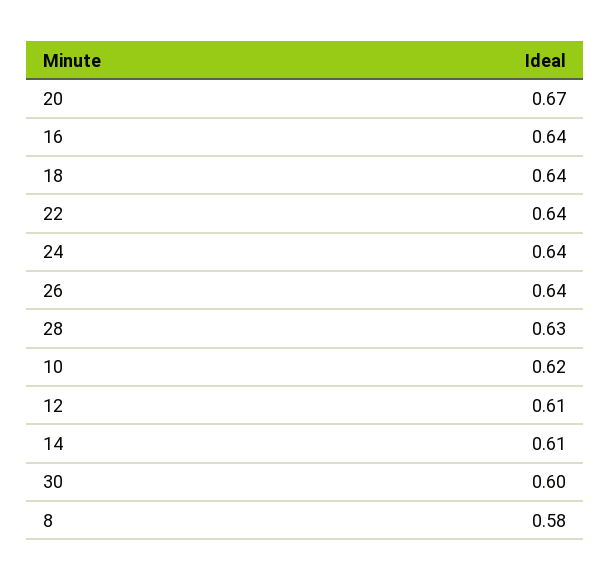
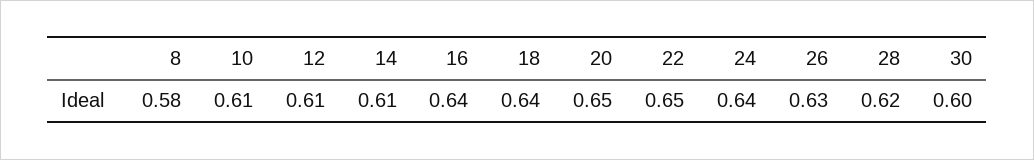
  {
-   "20": 0.67,
+   "20": 0.65,
    "16": 0.64,
    "18": 0.64,
-   "22": 0.64,
+   "22": 0.65,
    "24": 0.64,
-   "26": 0.64,
+   "26": 0.63,
-   "28": 0.63,
+   "28": 0.62,
-   "10": 0.62,
+   "10": 0.61,
    "12": 0.61,
    "14": 0.61,
    "30": 0.6,
    "8": 0.58
  }

